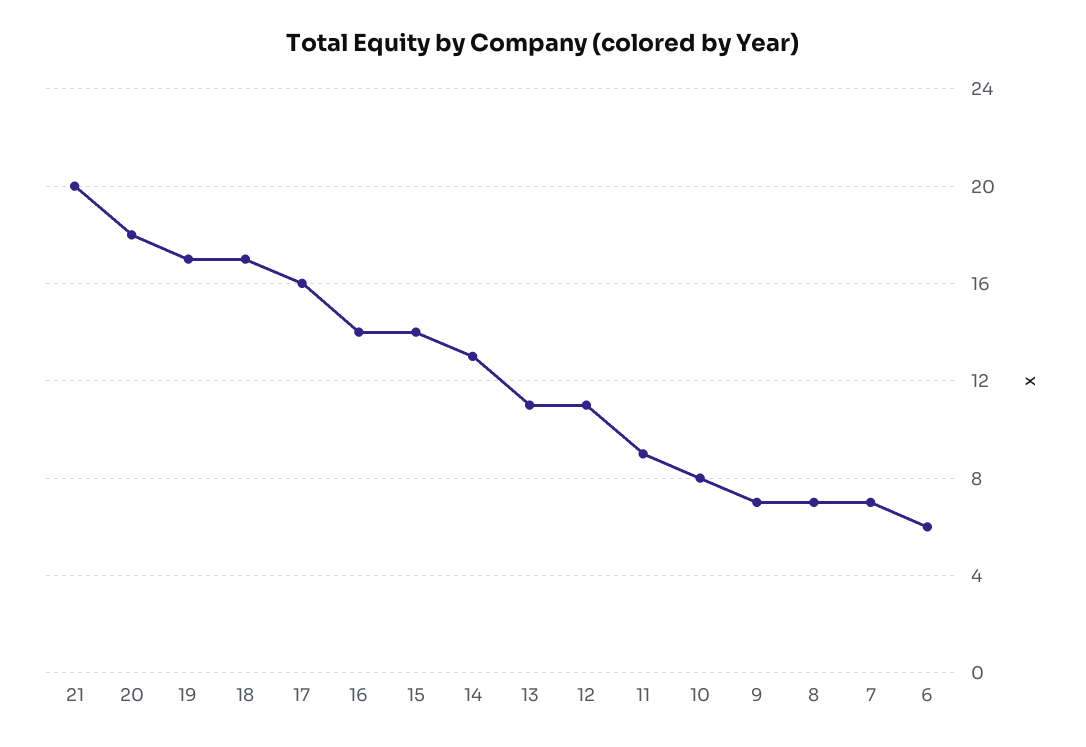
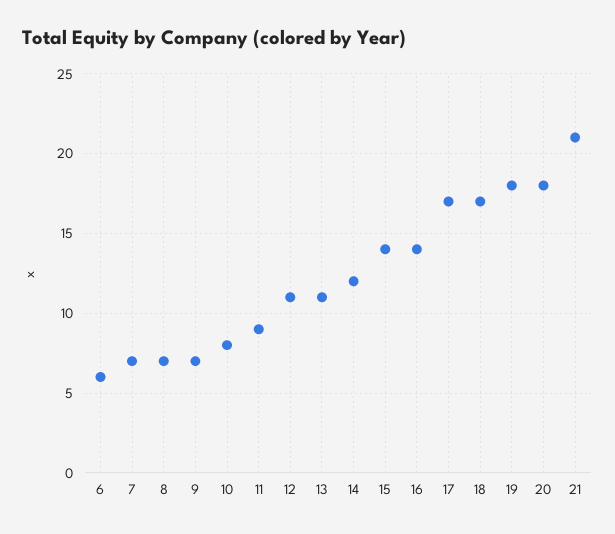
  {
-   "21": 20,
+   "21": 21,
    "20": 18,
-   "19": 17,
+   "19": 18,
    "18": 17,
-   "17": 16,
+   "17": 17,
    "16": 14,
    "15": 14,
-   "14": 13,
+   "14": 12,
    "13": 11,
    "12": 11,
    "11": 9,
    "10": 8,
    "9": 7,
    "8": 7,
    "7": 7,
    "6": 6
  }

